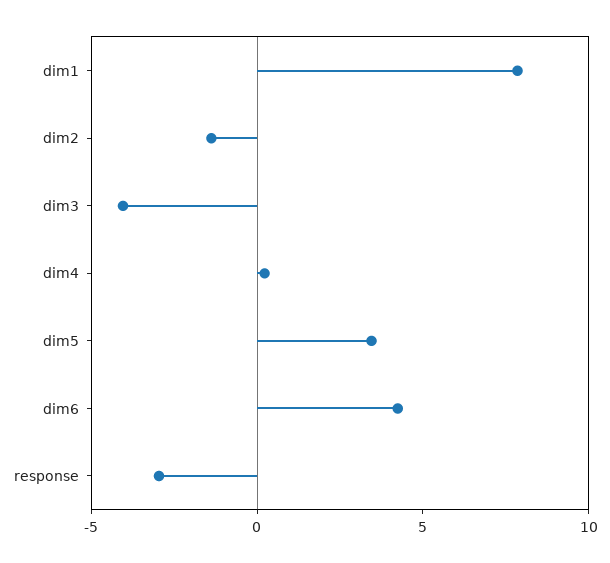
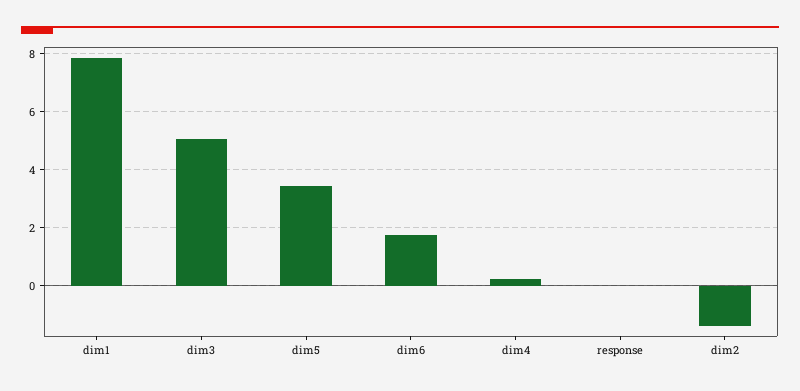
  {
    "dim1": 7.75,
    "dim2": -1.5,
-   "dim3": -4,
+   "dim3": 5,
    "dim4": 0.25,
    "dim5": 3.5,
-   "dim6": 4,
+   "dim6": 1.75,
-   "response": -3
+   "response": 0
  }

